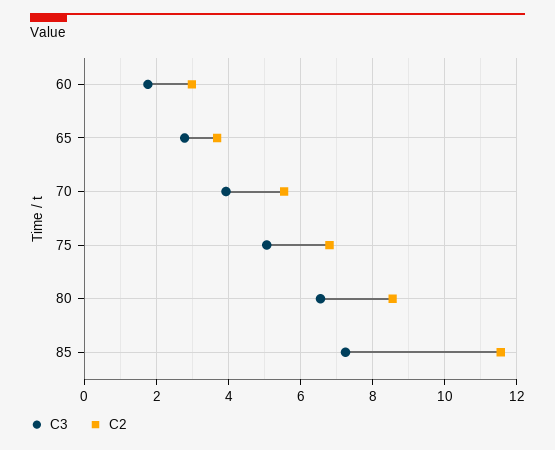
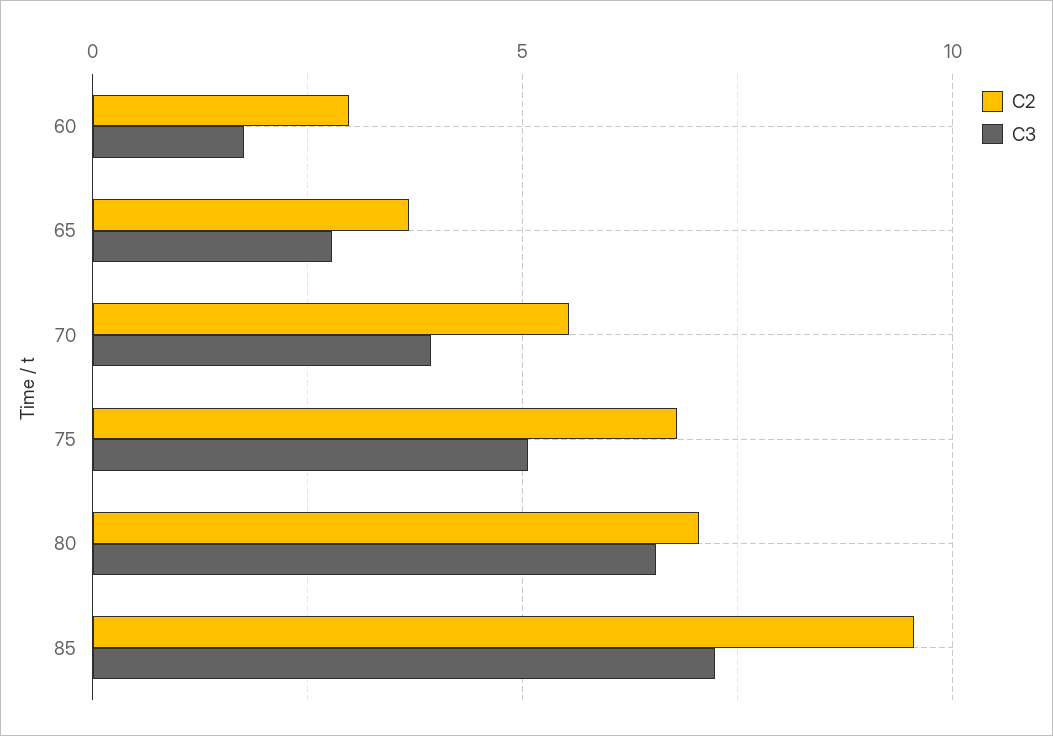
  {
    "C3": {
      "60": 1.8,
      "65": 2.8,
      "70": 4,
      "75": 5,
      "80": 6.6,
      "85": 7.2
    },
    "C2": {
      "60": 3,
      "65": 3.6,
      "70": 5.6,
      "75": 6.8,
-     "80": 8.6,
+     "80": 7,
-     "85": 11.6
+     "85": 9.5
    }
  }

